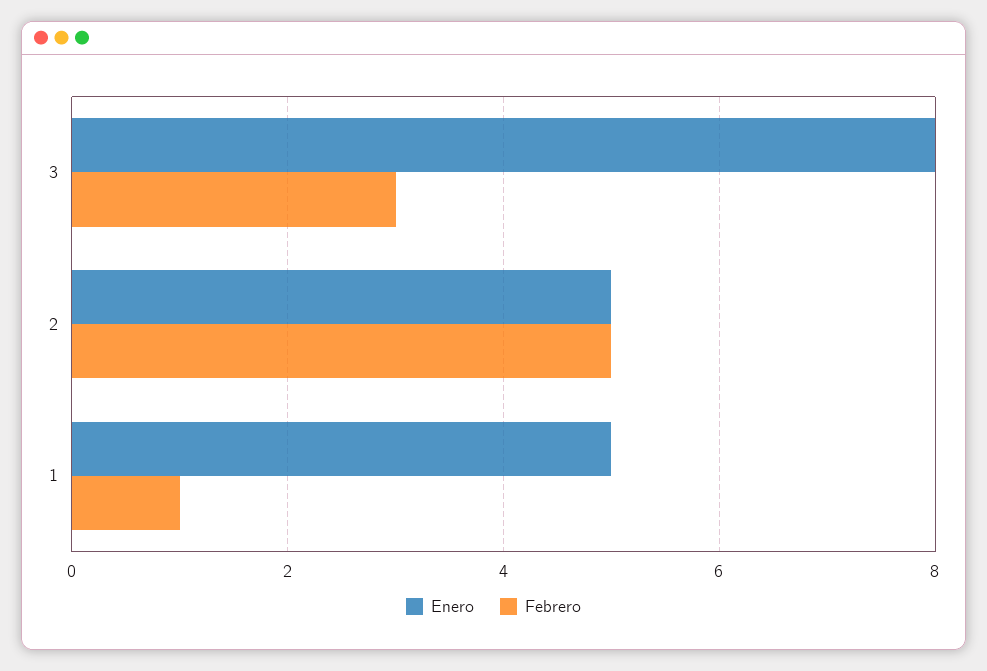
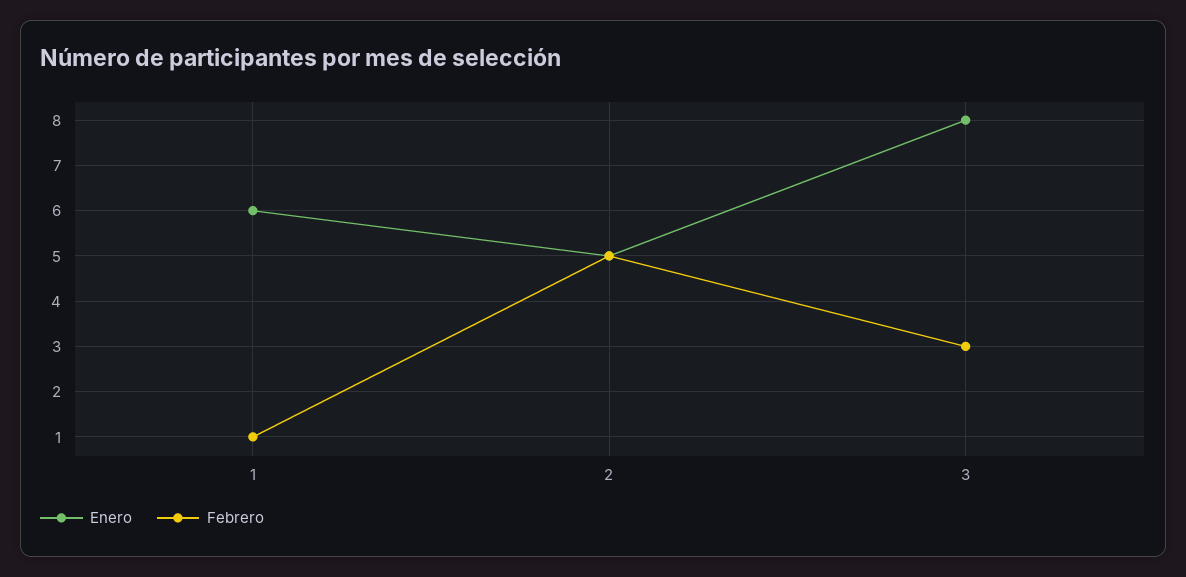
  {
    "Enero": {
      "3": 8,
      "2": 5,
-     "1": 5
+     "1": 6
    },
    "Febrero": {
      "3": 3,
      "2": 5,
      "1": 1
    }
  }

